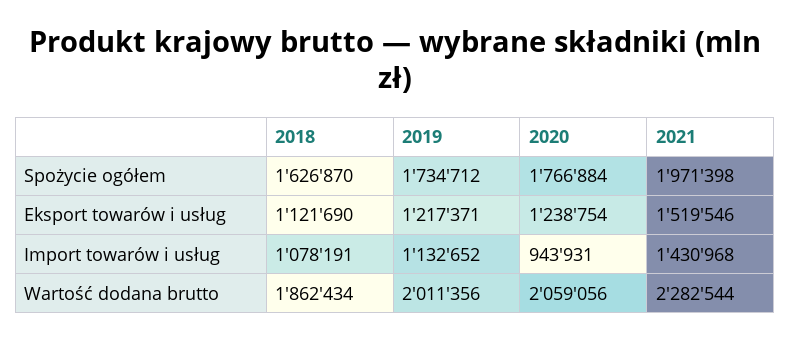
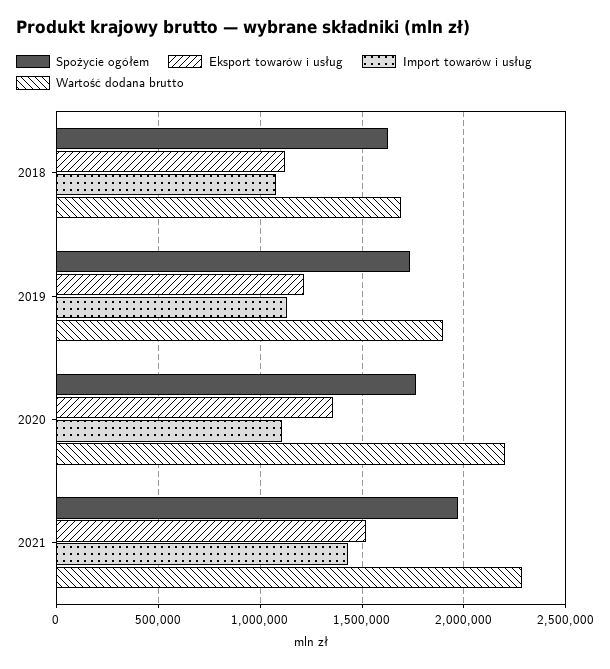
  {
    "Spożycie ogółem": {
      "2018": 1626870,
      "2019": 1734712,
      "2020": 1766884,
      "2021": 1971398
    },
    "Eksport towarów i usług": {
      "2018": 1121690,
      "2019": 1217371,
-     "2020": 1238754,
+     "2020": 1350000,
      "2021": 1519546
    },
    "Import towarów i usług": {
      "2018": 1078191,
      "2019": 1132652,
-     "2020": 943931,
+     "2020": 1100000,
      "2021": 1430968
    },
    "Wartość dodana brutto": {
-     "2018": 1862434,
+     "2018": 1700000,
-     "2019": 2011356,
+     "2019": 1900000,
-     "2020": 2059056,
+     "2020": 2200000,
      "2021": 2282544
    }
  }

